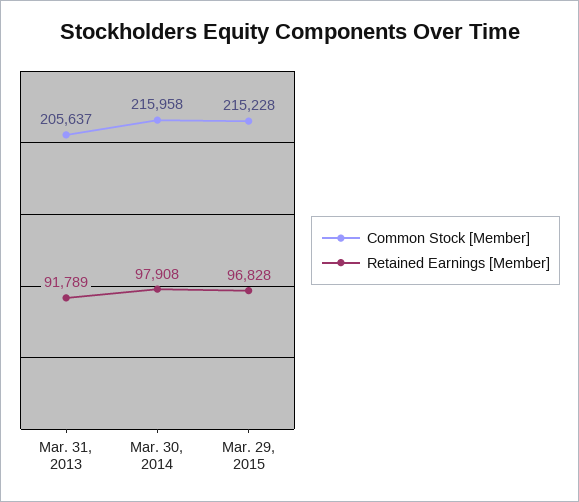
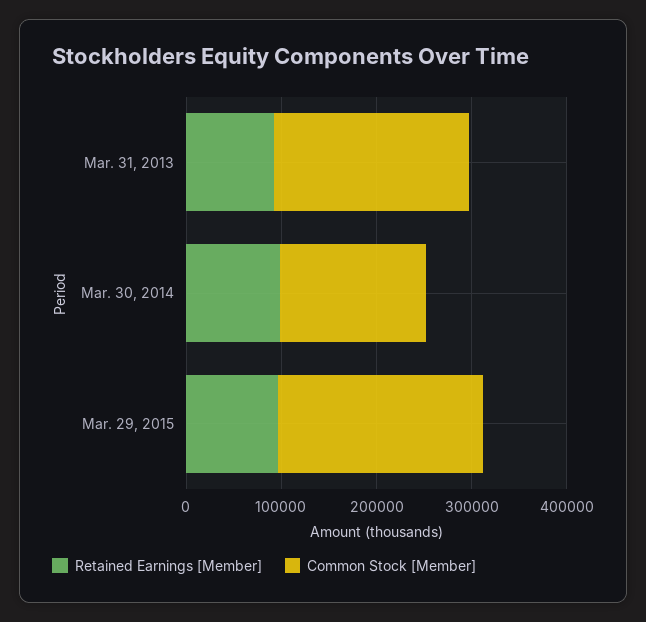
  {
    "Common Stock [Member]": {
      "Mar. 31, 2013": 205637,
-     "Mar. 30, 2014": 215958,
+     "Mar. 30, 2014": 160000,
      "Mar. 29, 2015": 215228
    },
    "Retained Earnings [Member]": {
      "Mar. 31, 2013": 91789,
      "Mar. 30, 2014": 97908,
      "Mar. 29, 2015": 96828
    }
  }

